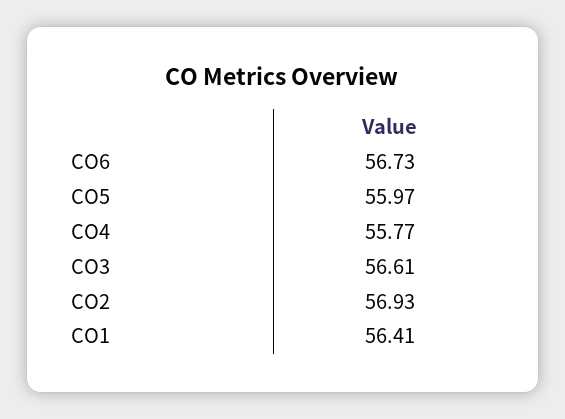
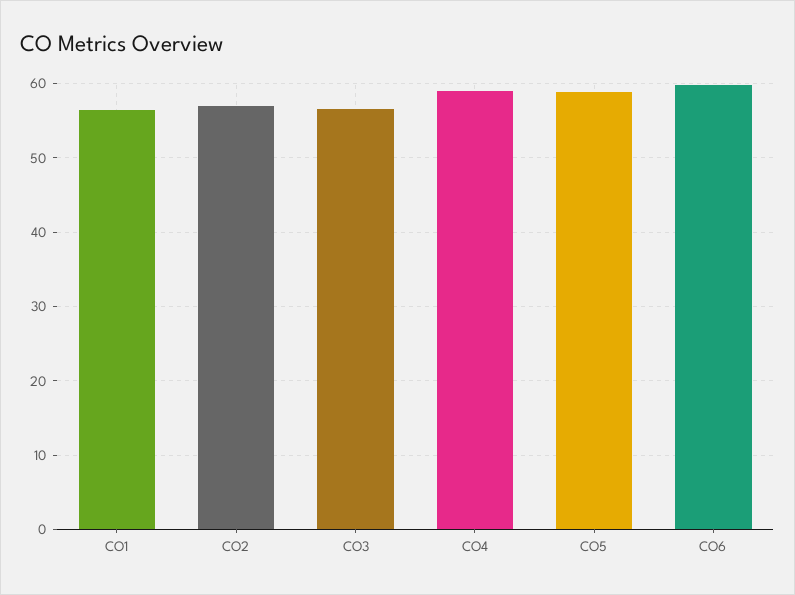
  {
-   "CO6": 56.73,
+   "CO6": 60,
-   "CO5": 55.97,
+   "CO5": 59,
-   "CO4": 55.77,
+   "CO4": 59,
    "CO3": 56.61,
    "CO2": 56.93,
    "CO1": 56.41
  }

